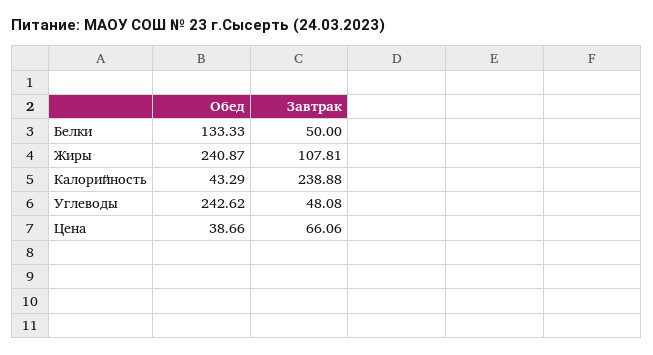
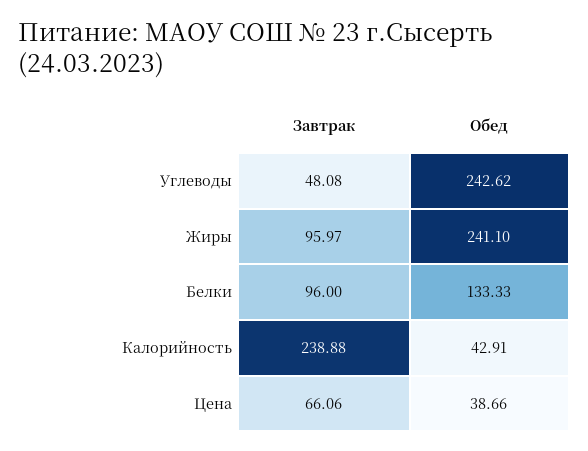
  {
    "Обед": {
      "Белки": 133.33,
-     "Жиры": 240.87,
+     "Жиры": 241.1,
-     "Калорийность": 43.29,
+     "Калорийность": 42.91,
      "Углеводы": 242.62,
      "Цена": 38.66
    },
    "Завтрак": {
-     "Белки": 50,
+     "Белки": 96,
-     "Жиры": 107.81,
+     "Жиры": 95.97,
      "Калорийность": 238.88,
      "Углеводы": 48.08,
      "Цена": 66.06
    }
  }

